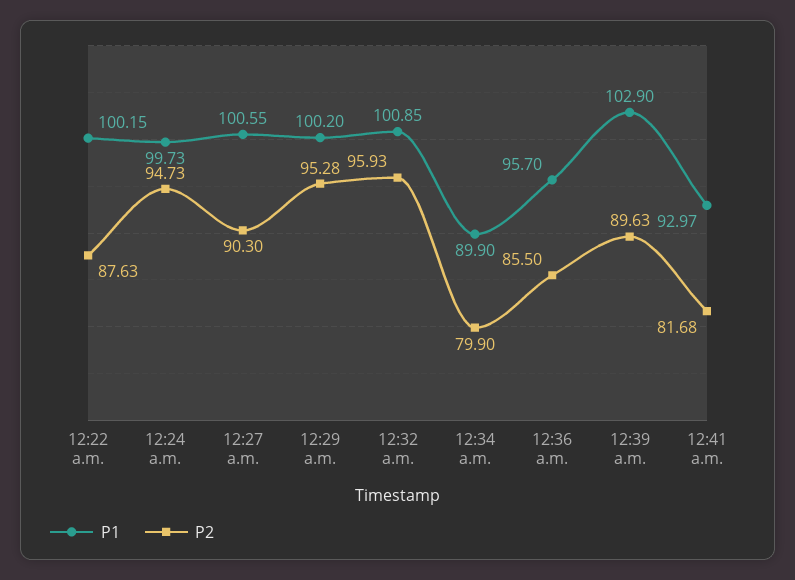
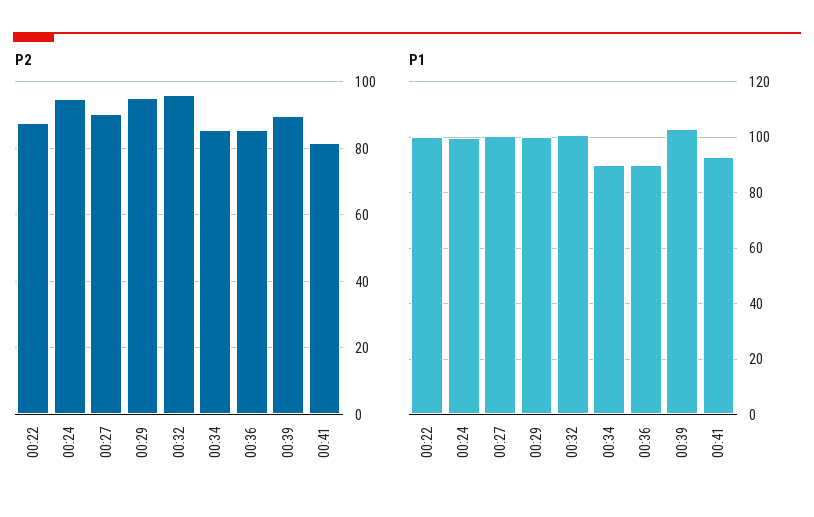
  {
    "P1": {
      "12:22 a.m.": 100.15,
      "12:24 a.m.": 99.73,
      "12:27 a.m.": 100.55,
      "12:29 a.m.": 100.2,
      "12:32 a.m.": 100.85,
      "12:34 a.m.": 89.9,
-     "12:36 a.m.": 95.7,
+     "12:36 a.m.": 90,
      "12:39 a.m.": 102.9,
      "12:41 a.m.": 92.97
    },
    "P2": {
      "12:22 a.m.": 87.63,
      "12:24 a.m.": 94.73,
      "12:27 a.m.": 90.3,
      "12:29 a.m.": 95.28,
      "12:32 a.m.": 95.93,
-     "12:34 a.m.": 79.9,
+     "12:34 a.m.": 86,
      "12:36 a.m.": 85.5,
      "12:39 a.m.": 89.63,
      "12:41 a.m.": 81.68
    }
  }

